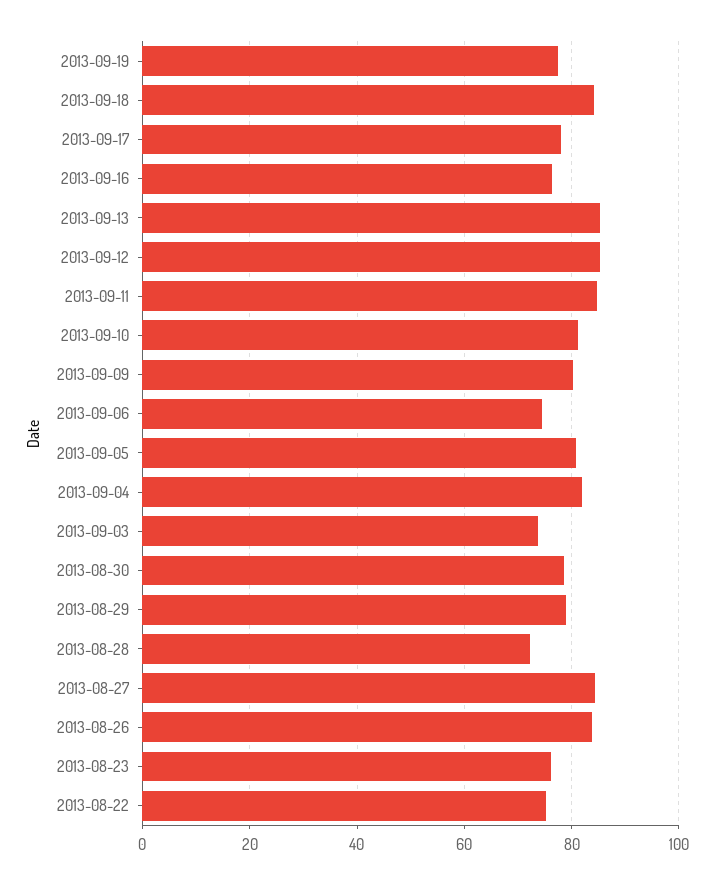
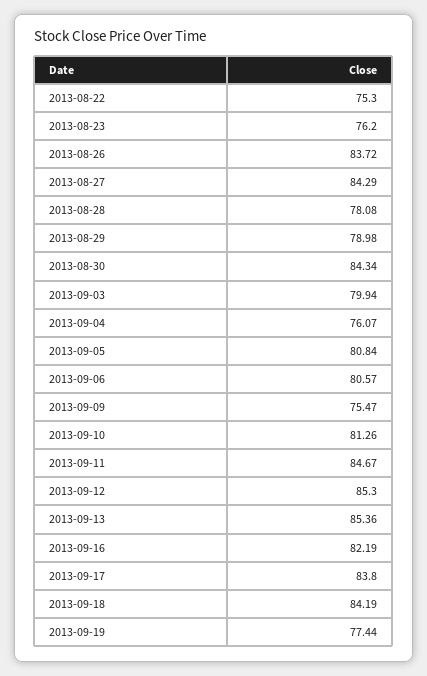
  {
    "2013-09-19": 77.44,
    "2013-09-18": 84.19,
-   "2013-09-17": 78,
+   "2013-09-17": 83.8,
-   "2013-09-16": 76,
+   "2013-09-16": 82.19,
    "2013-09-13": 85.36,
    "2013-09-12": 85.3,
    "2013-09-11": 84.67,
    "2013-09-10": 81.26,
-   "2013-09-09": 80,
+   "2013-09-09": 75.47,
-   "2013-09-06": 74,
+   "2013-09-06": 80.57,
    "2013-09-05": 80.84,
-   "2013-09-04": 82,
+   "2013-09-04": 76.07,
-   "2013-09-03": 74,
+   "2013-09-03": 79.94,
-   "2013-08-30": 78,
+   "2013-08-30": 84.34,
    "2013-08-29": 78.98,
-   "2013-08-28": 72,
+   "2013-08-28": 78.08,
    "2013-08-27": 84.29,
    "2013-08-26": 83.72,
    "2013-08-23": 76.2,
    "2013-08-22": 75.3
  }

